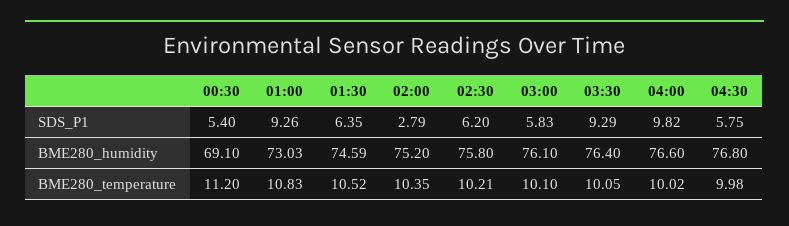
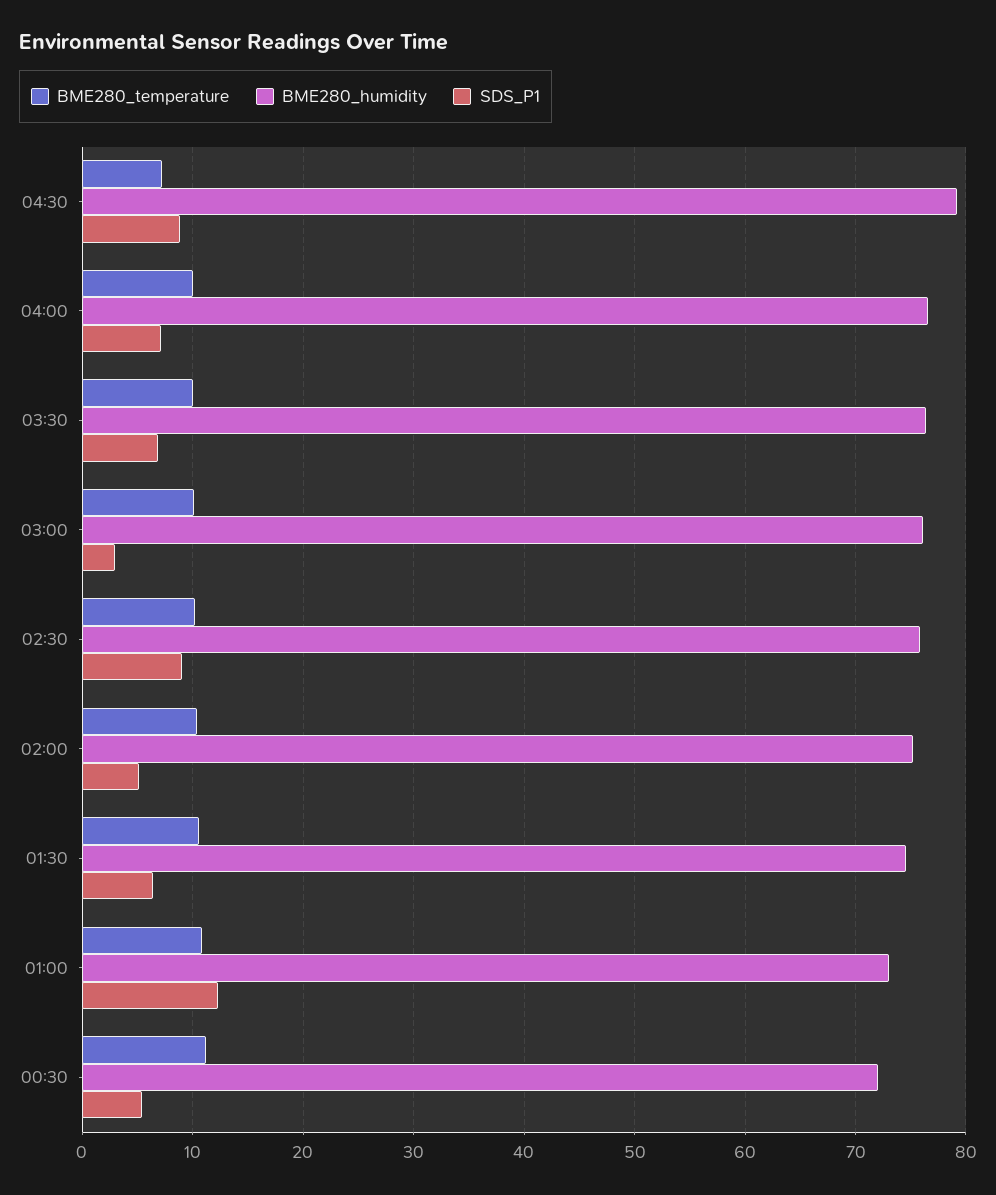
  {
    "SDS_P1": {
      "00:30": 5.4,
-     "01:00": 9.26,
+     "01:00": 12,
      "01:30": 6.35,
-     "02:00": 2.79,
+     "02:00": 5,
-     "02:30": 6.2,
+     "02:30": 9,
-     "03:00": 5.83,
+     "03:00": 3,
-     "03:30": 9.29,
+     "03:30": 7,
-     "04:00": 9.82,
+     "04:00": 7,
-     "04:30": 5.75
+     "04:30": 9
    },
    "BME280_humidity": {
-     "00:30": 69.1,
+     "00:30": 72,
      "01:00": 73.03,
      "01:30": 74.59,
      "02:00": 75.2,
      "02:30": 75.8,
      "03:00": 76.1,
      "03:30": 76.4,
      "04:00": 76.6,
-     "04:30": 76.8
+     "04:30": 79
    },
    "BME280_temperature": {
      "00:30": 11.2,
      "01:00": 10.83,
      "01:30": 10.52,
      "02:00": 10.35,
      "02:30": 10.21,
      "03:00": 10.1,
      "03:30": 10.05,
      "04:00": 10.02,
-     "04:30": 9.98
+     "04:30": 7
    }
  }

